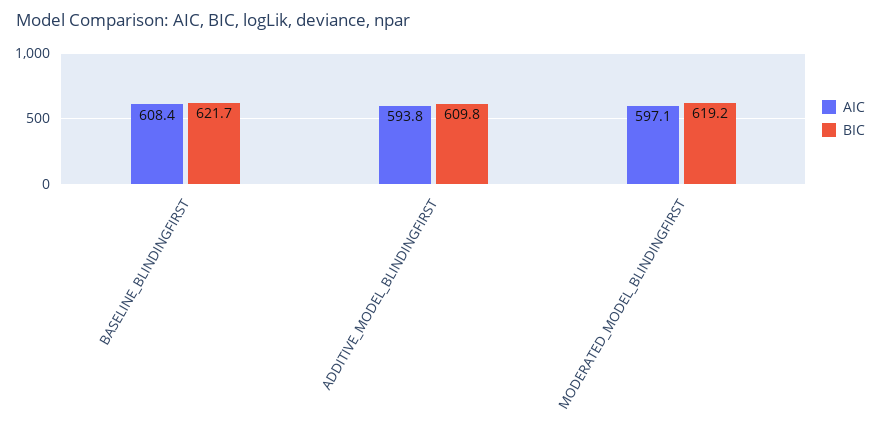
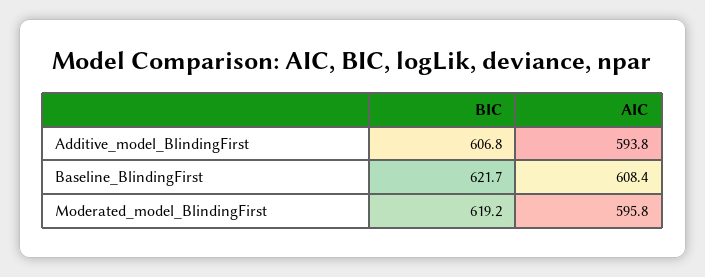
  {
    "AIC": {
      "BASELINE_BLINDINGFIRST": 608.4,
      "ADDITIVE_MODEL_BLINDINGFIRST": 593.8,
-     "MODERATED_MODEL_BLINDINGFIRST": 597.1
+     "MODERATED_MODEL_BLINDINGFIRST": 595.8
    },
    "BIC": {
      "BASELINE_BLINDINGFIRST": 621.7,
-     "ADDITIVE_MODEL_BLINDINGFIRST": 609.8,
+     "ADDITIVE_MODEL_BLINDINGFIRST": 606.8,
      "MODERATED_MODEL_BLINDINGFIRST": 619.2
    }
  }

